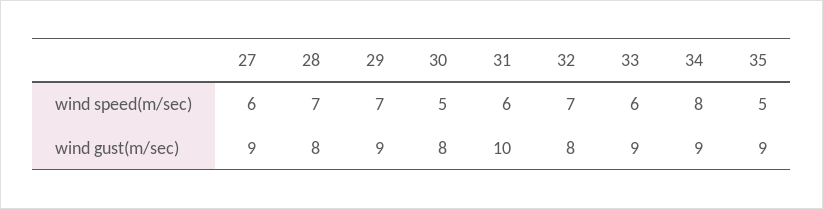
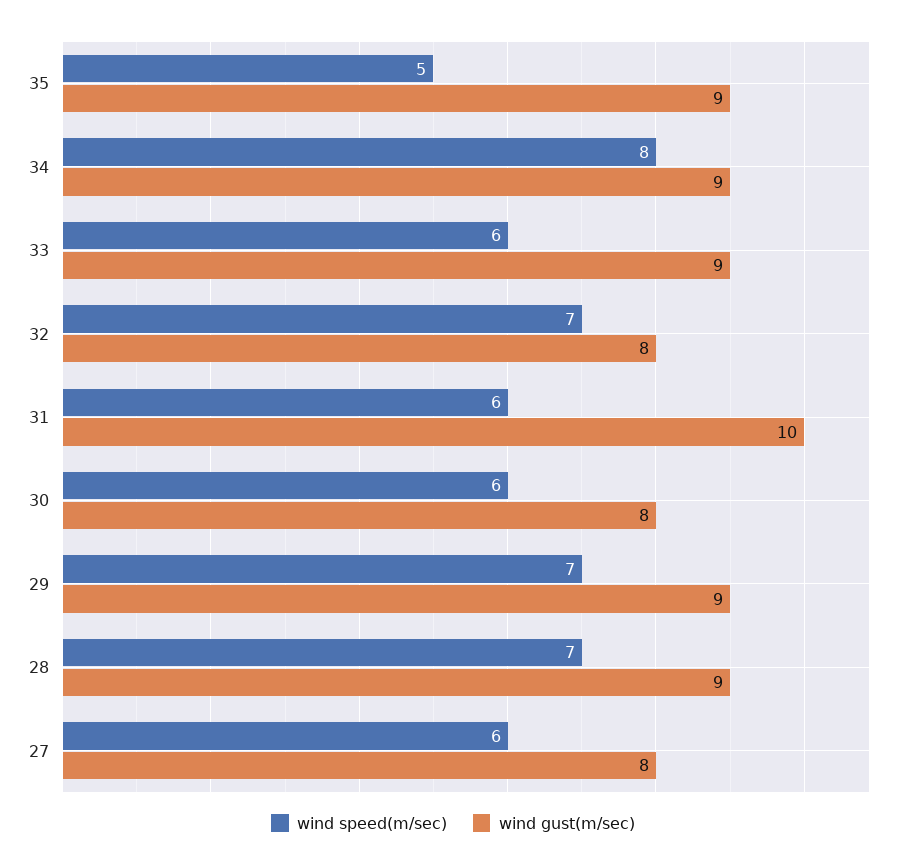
  {
    "wind speed(m/sec)": {
      "27": 6,
      "28": 7,
      "29": 7,
-     "30": 5,
+     "30": 6,
      "31": 6,
      "32": 7,
      "33": 6,
      "34": 8,
      "35": 5
    },
    "wind gust(m/sec)": {
-     "27": 9,
+     "27": 8,
-     "28": 8,
+     "28": 9,
      "29": 9,
      "30": 8,
      "31": 10,
      "32": 8,
      "33": 9,
      "34": 9,
      "35": 9
    }
  }

